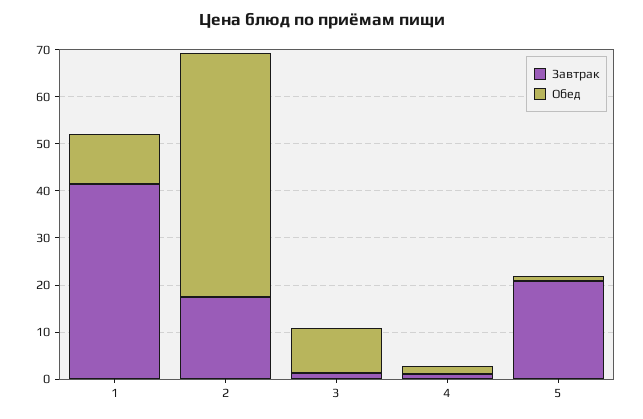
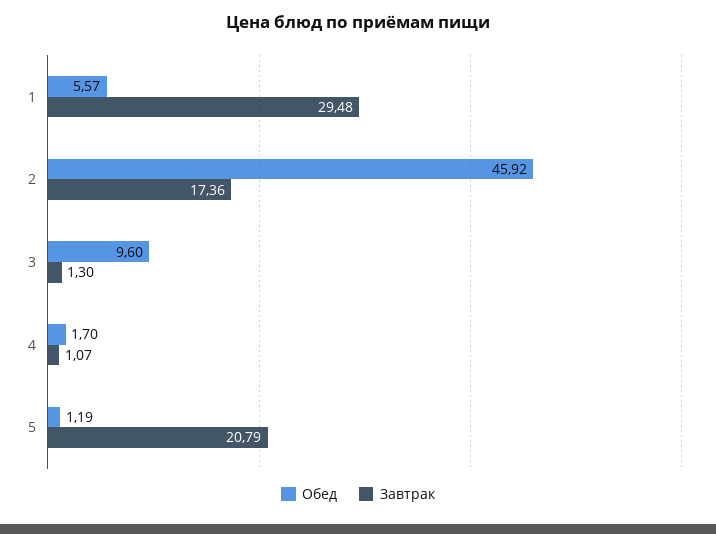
  {
    "Завтрак": {
-     "1": 42,
+     "1": 29.48,
      "2": 17.36,
      "3": 1.3,
      "4": 1.07,
      "5": 20.79
    },
    "Обед": {
-     "1": 10,
+     "1": 5.57,
-     "2": 52,
+     "2": 45.92,
      "3": 9.6,
      "4": 1.7,
      "5": 1.19
    }
  }

